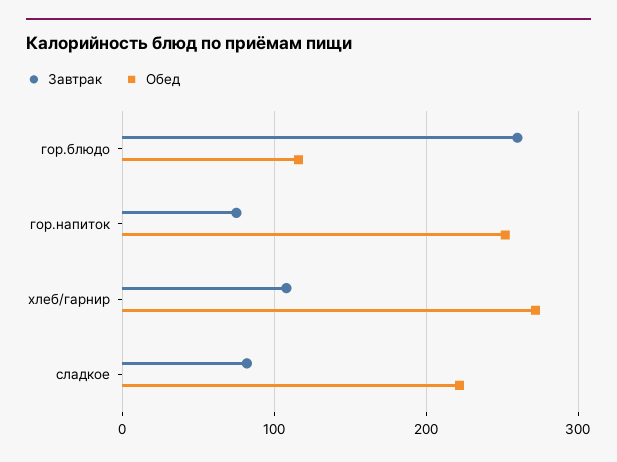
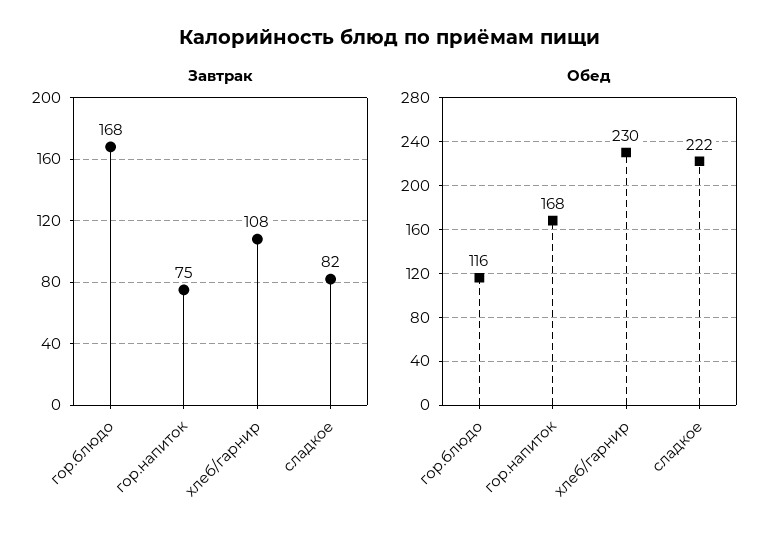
  {
    "Завтрак": {
-     "гор.блюдо": 260,
+     "гор.блюдо": 168,
      "гор.напиток": 75,
      "хлеб/гарнир": 108,
      "сладкое": 82
    },
    "Обед": {
      "гор.блюдо": 116,
-     "гор.напиток": 250,
+     "гор.напиток": 168,
-     "хлеб/гарнир": 270,
+     "хлеб/гарнир": 230,
      "сладкое": 222
    }
  }

